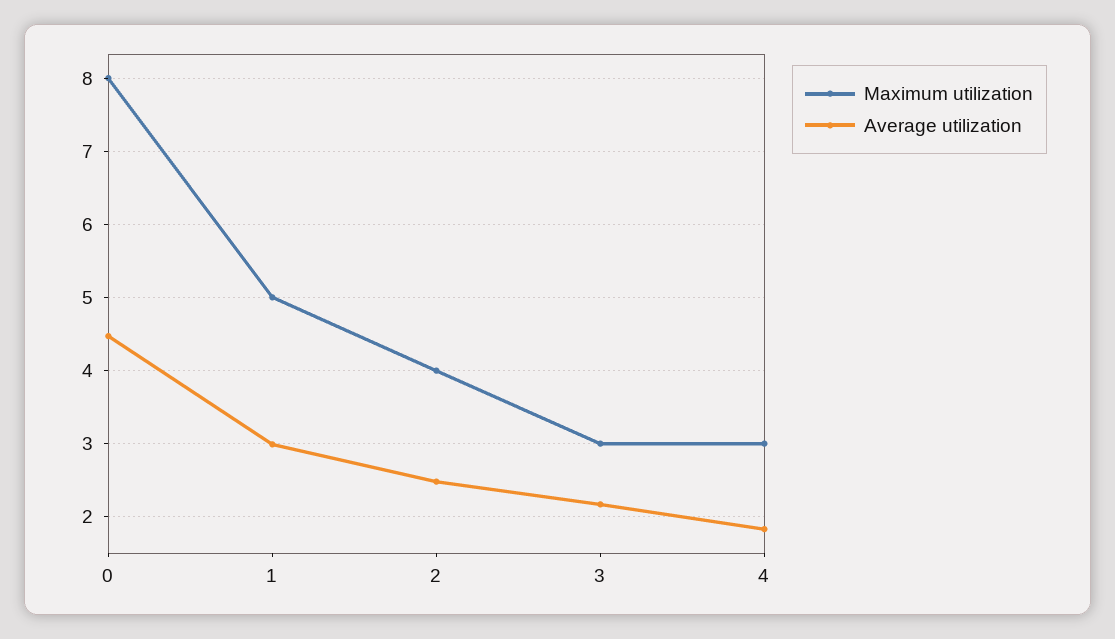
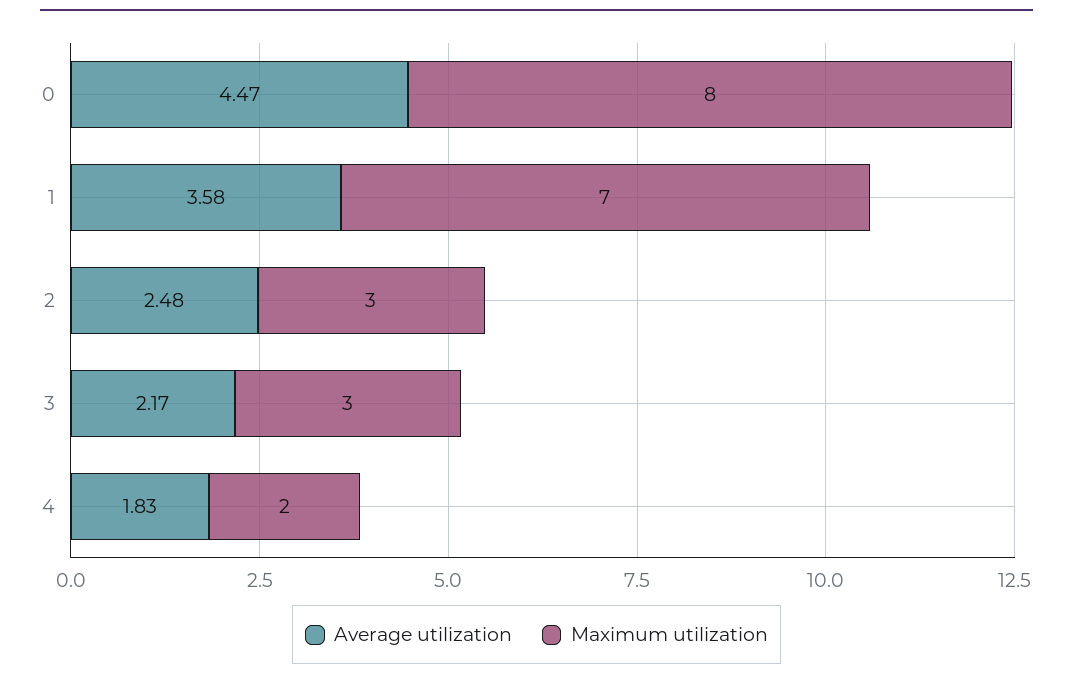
  {
    "Maximum utilization": {
      "0": 8,
-     "1": 5,
+     "1": 7,
-     "2": 4,
+     "2": 3,
      "3": 3,
-     "4": 3
+     "4": 2
    },
    "Average utilization": {
      "0": 4.47,
-     "1": 3,
+     "1": 3.58,
      "2": 2.48,
      "3": 2.17,
      "4": 1.83
    }
  }

